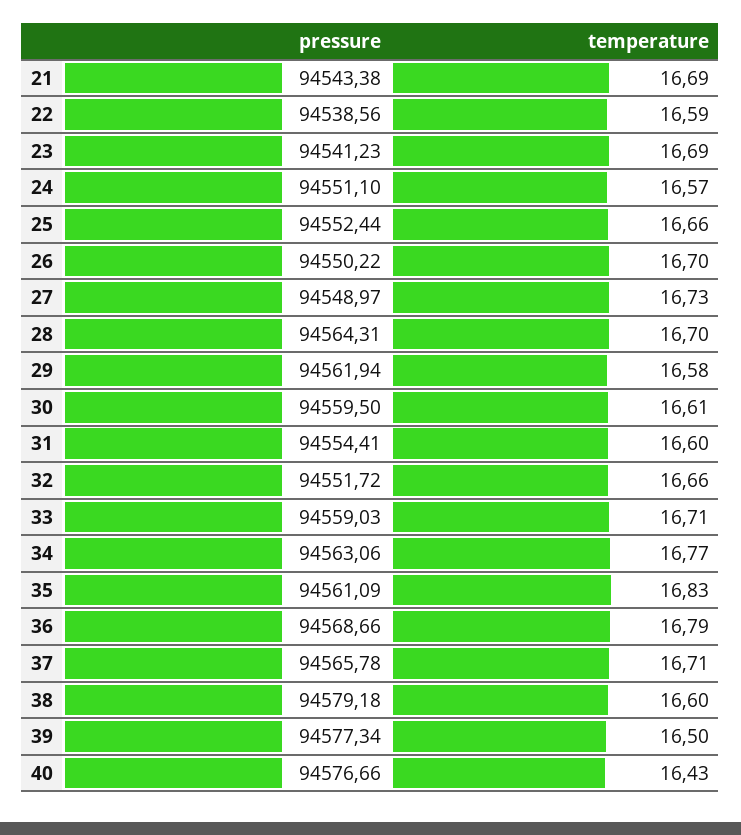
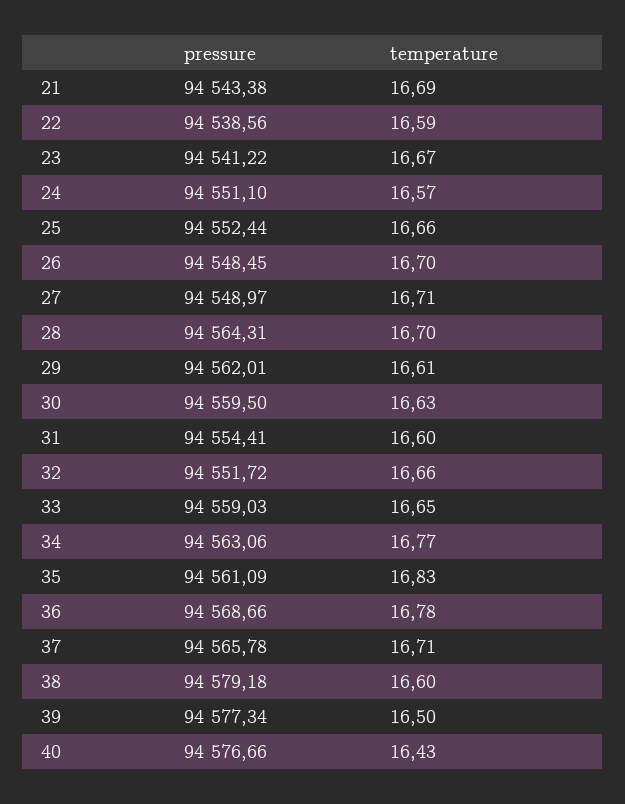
  {
    "pressure": {
      "21": 94543.38,
      "22": 94538.56,
-     "23": 94541.23,
+     "23": 94541.22,
      "24": 94551.1,
      "25": 94552.44,
-     "26": 94550.22,
+     "26": 94548.45,
      "27": 94548.97,
      "28": 94564.31,
-     "29": 94561.94,
+     "29": 94562.01,
      "30": 94559.5,
      "31": 94554.41,
      "32": 94551.72,
      "33": 94559.03,
      "34": 94563.06,
      "35": 94561.09,
      "36": 94568.66,
      "37": 94565.78,
      "38": 94579.18,
      "39": 94577.34,
      "40": 94576.66
    },
    "temperature": {
      "21": 16.69,
      "22": 16.59,
-     "23": 16.69,
+     "23": 16.67,
      "24": 16.57,
      "25": 16.66,
      "26": 16.7,
-     "27": 16.73,
+     "27": 16.71,
      "28": 16.7,
-     "29": 16.58,
+     "29": 16.61,
-     "30": 16.61,
+     "30": 16.63,
      "31": 16.6,
      "32": 16.66,
-     "33": 16.71,
+     "33": 16.65,
      "34": 16.77,
      "35": 16.83,
-     "36": 16.79,
+     "36": 16.78,
      "37": 16.71,
      "38": 16.6,
      "39": 16.5,
      "40": 16.43
    }
  }

